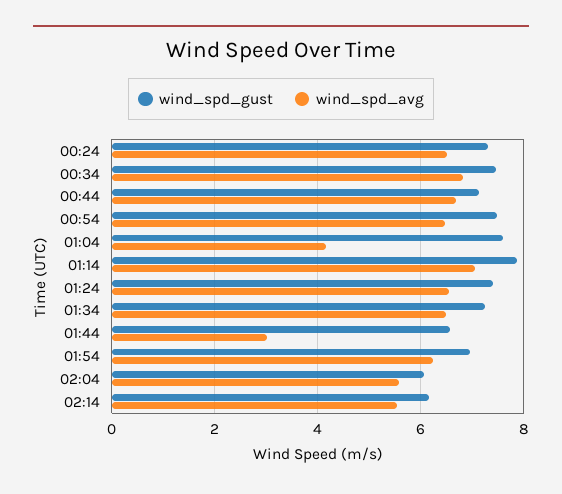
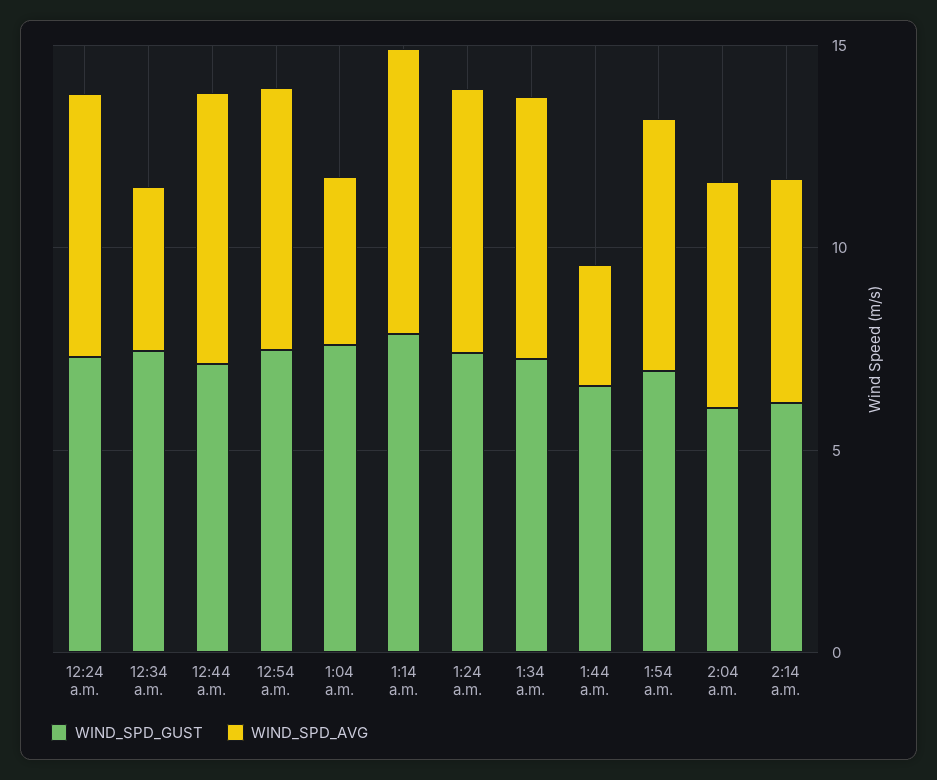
  {
    "wind_spd_gust": {
      "00:24": 7.4,
      "00:34": 7.4,
      "00:44": 7.2,
      "00:54": 7.4,
      "01:04": 7.6,
      "01:14": 7.8,
      "01:24": 7.4,
      "01:34": 7.2,
      "01:44": 6.6,
      "01:54": 7,
      "02:04": 6,
      "02:14": 6.2
    },
    "wind_spd_avg": {
      "00:24": 6.6,
-     "00:34": 6.8,
+     "00:34": 4,
      "00:44": 6.6,
      "00:54": 6.4,
      "01:04": 4.2,
      "01:14": 7,
      "01:24": 6.6,
      "01:34": 6.4,
      "01:44": 3,
      "01:54": 6.2,
      "02:04": 5.6,
      "02:14": 5.6
    }
  }

